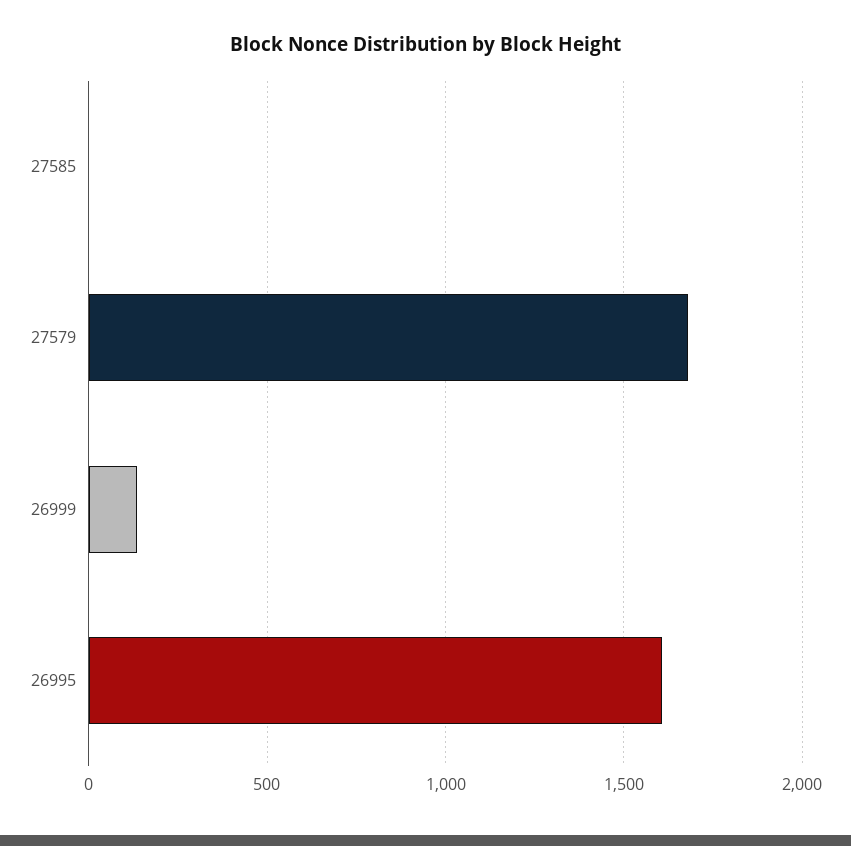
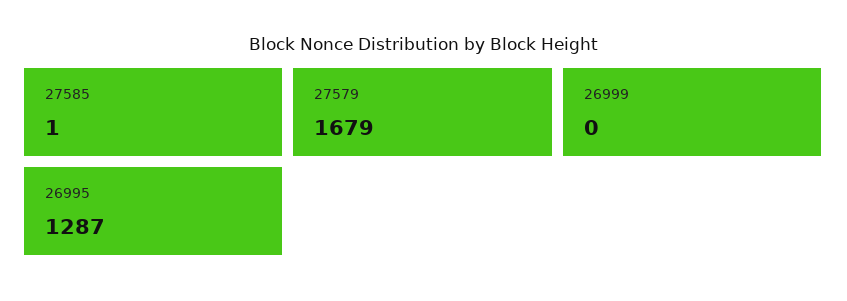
  {
    "27585": 1,
    "27579": 1679,
-   "26999": 150,
+   "26999": 0,
-   "26995": 1600
+   "26995": 1287
  }

